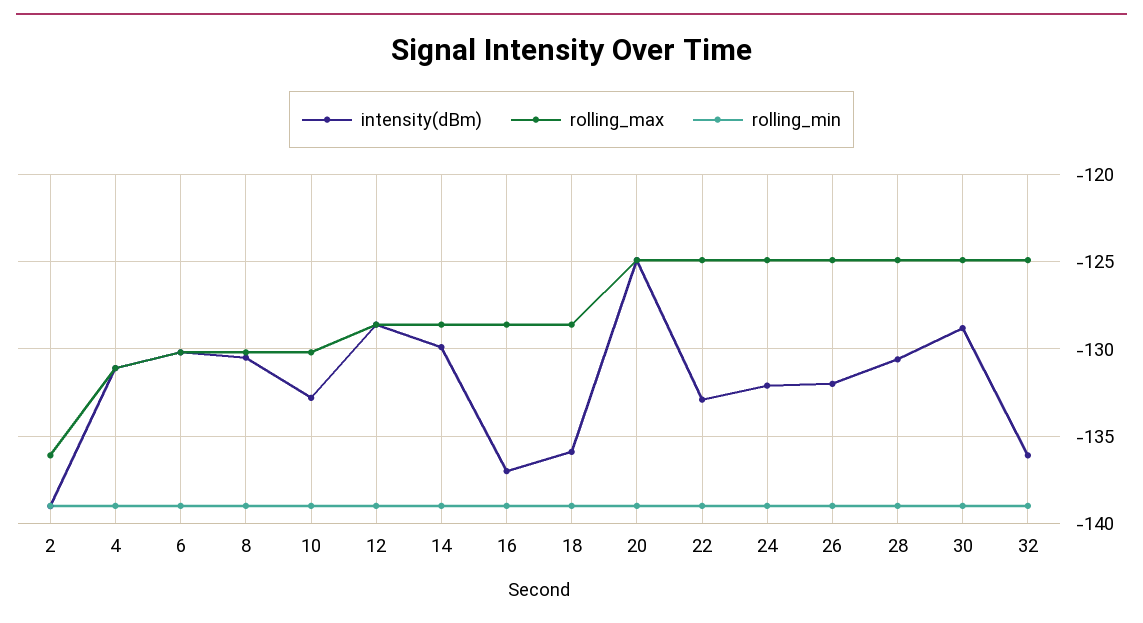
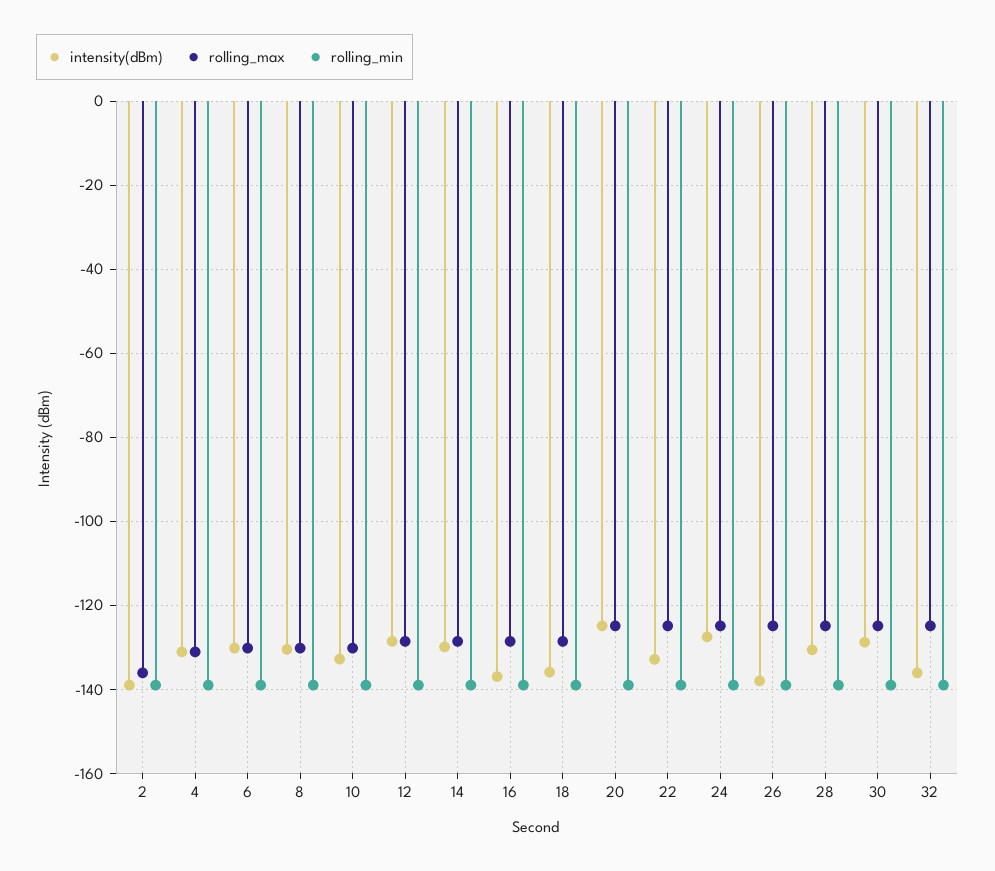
  {
    "intensity(dBm)": {
      "2": -139,
      "4": -131,
      "6": -130,
      "8": -130.5,
      "10": -133,
      "12": -128.5,
      "14": -130,
      "16": -137,
      "18": -136,
      "20": -125,
      "22": -133,
-     "24": -132,
+     "24": -128,
-     "26": -132,
+     "26": -138,
      "28": -130.5,
      "30": -129,
      "32": -136
    },
    "rolling_max": {
      "2": -136,
      "4": -131,
      "6": -130,
      "8": -130,
      "10": -130,
      "12": -128.5,
      "14": -128.5,
      "16": -128.5,
      "18": -128.5,
      "20": -125,
      "22": -125,
      "24": -125,
      "26": -125,
      "28": -125,
      "30": -125,
      "32": -125
    },
    "rolling_min": {
      "2": -139,
      "4": -139,
      "6": -139,
      "8": -139,
      "10": -139,
      "12": -139,
      "14": -139,
      "16": -139,
      "18": -139,
      "20": -139,
      "22": -139,
      "24": -139,
      "26": -139,
      "28": -139,
      "30": -139,
      "32": -139
    }
  }

